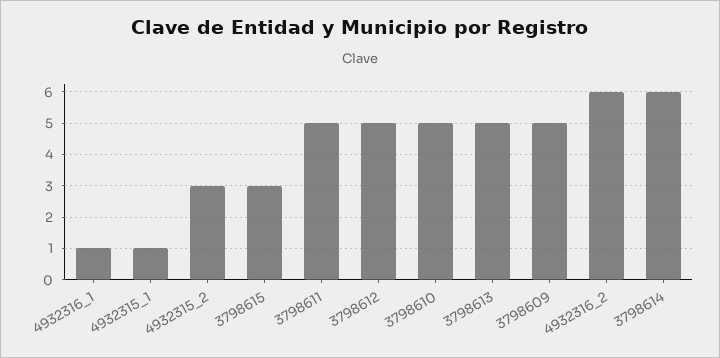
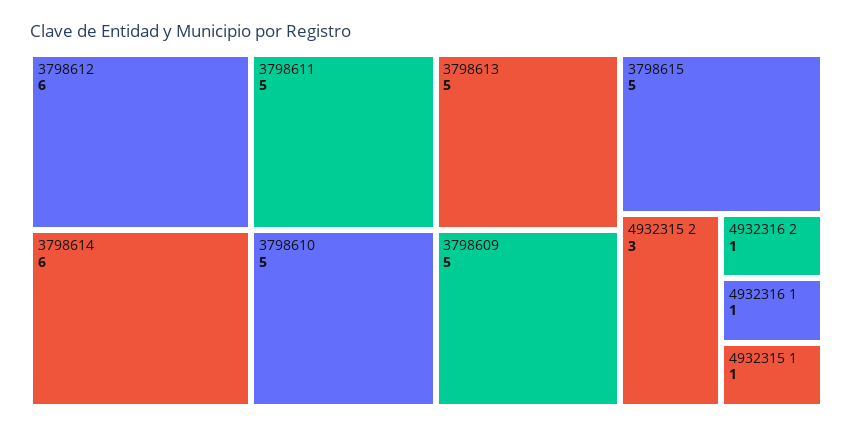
  {
    "4932316_1": 1,
    "4932315_1": 1,
    "4932315_2": 3,
-   "3798615": 3,
+   "3798615": 5,
    "3798611": 5,
-   "3798612": 5,
+   "3798612": 6,
    "3798610": 5,
    "3798613": 5,
    "3798609": 5,
-   "4932316_2": 6,
+   "4932316_2": 1,
    "3798614": 6
  }

